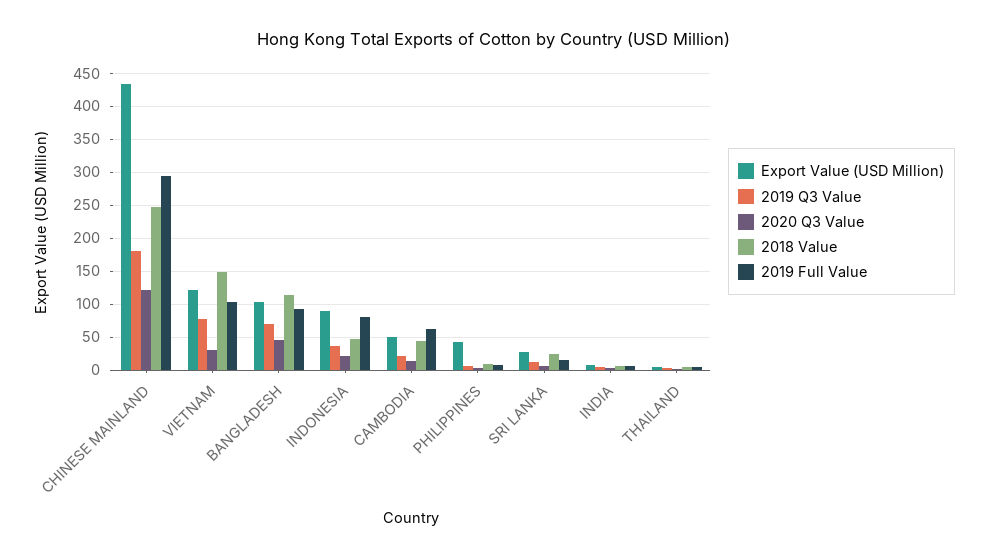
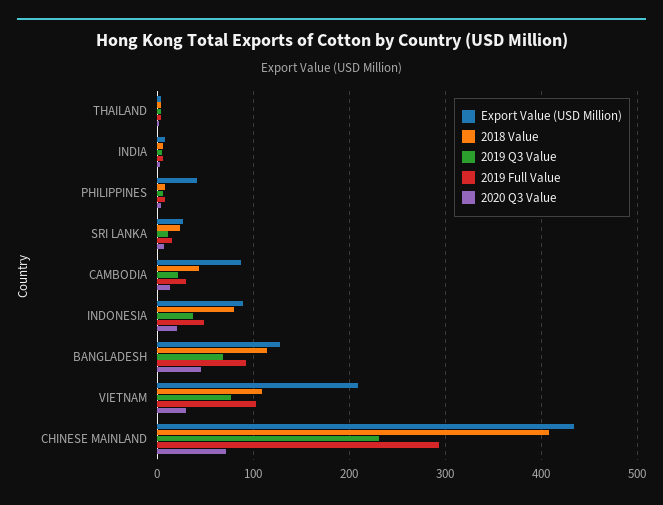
  {
    "Export Value (USD Million)": {
      "CHINESE MAINLAND": 430,
-     "VIETNAM": 120,
+     "VIETNAM": 210,
-     "BANGLADESH": 100,
+     "BANGLADESH": 130,
      "INDONESIA": 90,
-     "CAMBODIA": 50,
+     "CAMBODIA": 90,
      "PHILIPPINES": 40,
      "SRI LANKA": 30,
      "INDIA": 10,
      "THAILAND": 0
    },
    "2019 Q3 Value": {
-     "CHINESE MAINLAND": 180,
+     "CHINESE MAINLAND": 230,
      "VIETNAM": 80,
      "BANGLADESH": 70,
      "INDONESIA": 40,
      "CAMBODIA": 20,
      "PHILIPPINES": 10,
      "SRI LANKA": 10,
      "INDIA": 0,
      "THAILAND": 0
    },
    "2020 Q3 Value": {
-     "CHINESE MAINLAND": 120,
+     "CHINESE MAINLAND": 70,
      "VIETNAM": 30,
      "BANGLADESH": 50,
      "INDONESIA": 20,
      "CAMBODIA": 10,
      "PHILIPPINES": 0,
      "SRI LANKA": 10,
      "INDIA": 0,
      "THAILAND": 0
    },
    "2018 Value": {
-     "CHINESE MAINLAND": 250,
+     "CHINESE MAINLAND": 410,
-     "VIETNAM": 150,
+     "VIETNAM": 110,
      "BANGLADESH": 110,
-     "INDONESIA": 50,
+     "INDONESIA": 80,
      "CAMBODIA": 40,
      "PHILIPPINES": 10,
      "SRI LANKA": 20,
      "INDIA": 10,
      "THAILAND": 0
    },
    "2019 Full Value": {
      "CHINESE MAINLAND": 290,
      "VIETNAM": 100,
      "BANGLADESH": 90,
-     "INDONESIA": 80,
+     "INDONESIA": 50,
-     "CAMBODIA": 60,
+     "CAMBODIA": 30,
      "PHILIPPINES": 10,
      "SRI LANKA": 20,
      "INDIA": 10,
      "THAILAND": 0
    }
  }

